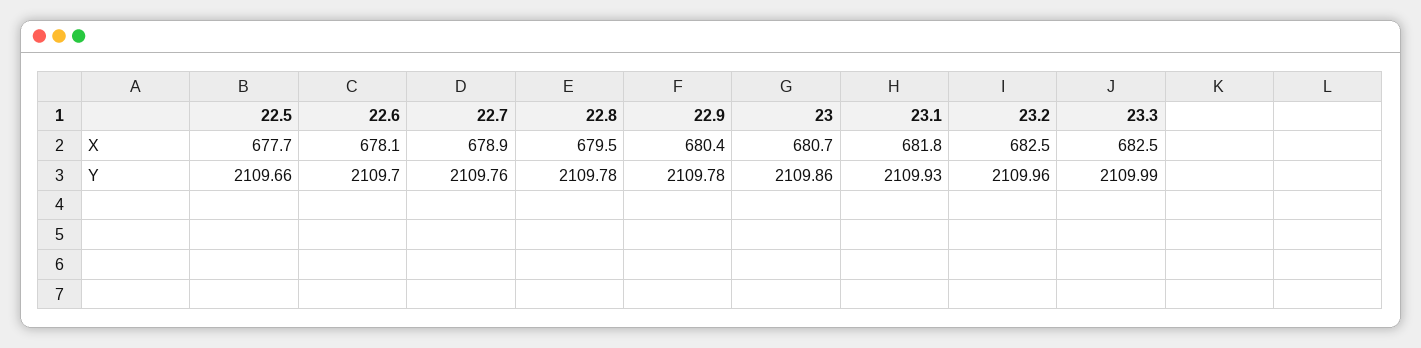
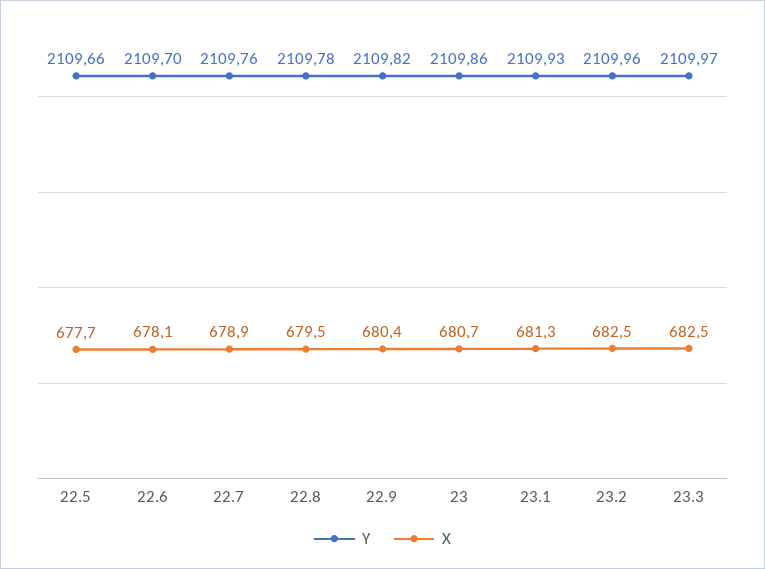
  {
    "X": {
      "22.5": 677.7,
      "22.6": 678.1,
      "22.7": 678.9,
      "22.8": 679.5,
      "22.9": 680.4,
      "23": 680.7,
-     "23.1": 681.8,
+     "23.1": 681.3,
      "23.2": 682.5,
      "23.3": 682.5
    },
    "Y": {
      "22.5": 2109.66,
      "22.6": 2109.7,
      "22.7": 2109.76,
      "22.8": 2109.78,
-     "22.9": 2109.78,
+     "22.9": 2109.82,
      "23": 2109.86,
      "23.1": 2109.93,
      "23.2": 2109.96,
-     "23.3": 2109.99
+     "23.3": 2109.97
    }
  }

